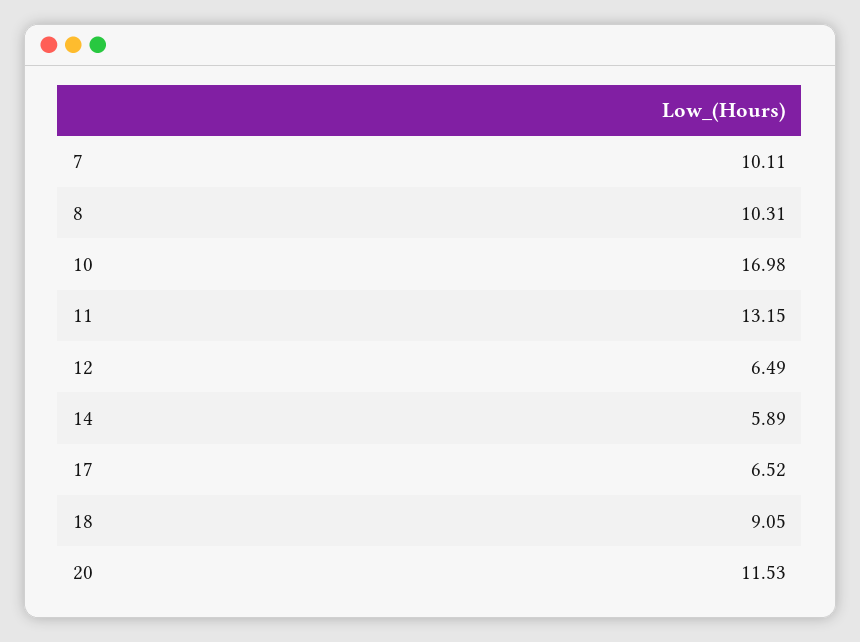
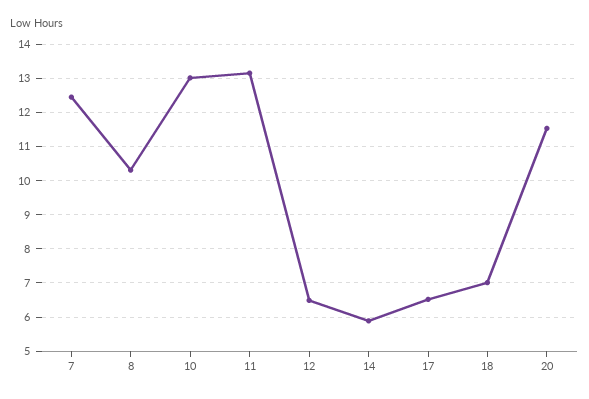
  {
-   "7": 10.11,
+   "7": 12.4,
    "8": 10.31,
-   "10": 16.98,
+   "10": 13,
    "11": 13.15,
    "12": 6.49,
    "14": 5.89,
    "17": 6.52,
-   "18": 9.05,
+   "18": 7,
    "20": 11.53
  }

